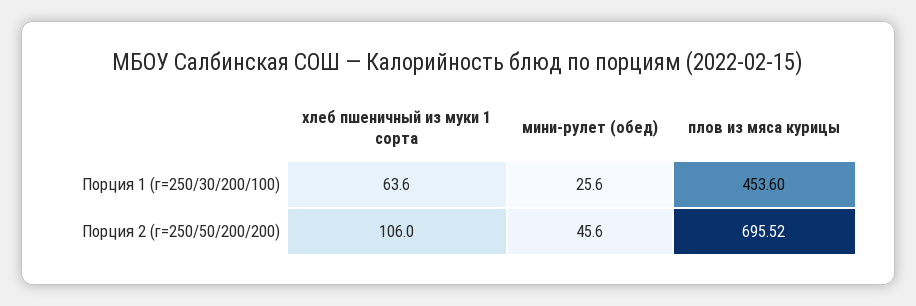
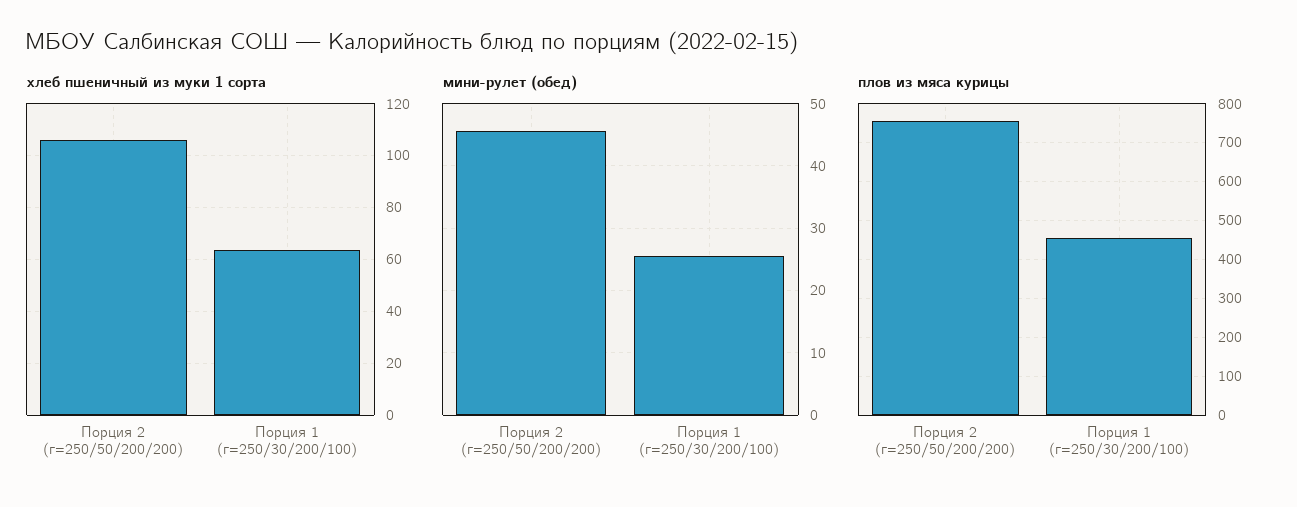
  {
    "хлеб пшеничный из муки 1 сорта": {
      "Порция 1 (г=250/30/200/100)": 63.6,
      "Порция 2 (г=250/50/200/200)": 106
    },
    "мини-рулет (обед)": {
      "Порция 1 (г=250/30/200/100)": 25.6,
      "Порция 2 (г=250/50/200/200)": 45.6
    },
    "плов из мяса курицы": {
      "Порция 1 (г=250/30/200/100)": 453.6,
-     "Порция 2 (г=250/50/200/200)": 695.52
+     "Порция 2 (г=250/50/200/200)": 760
    }
  }

